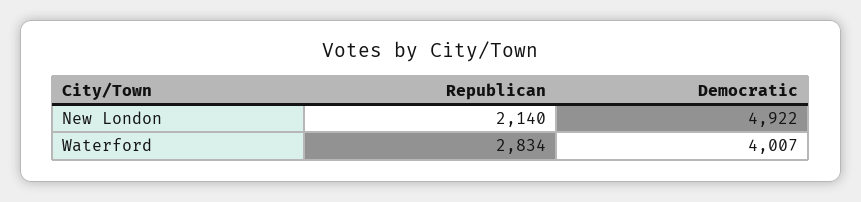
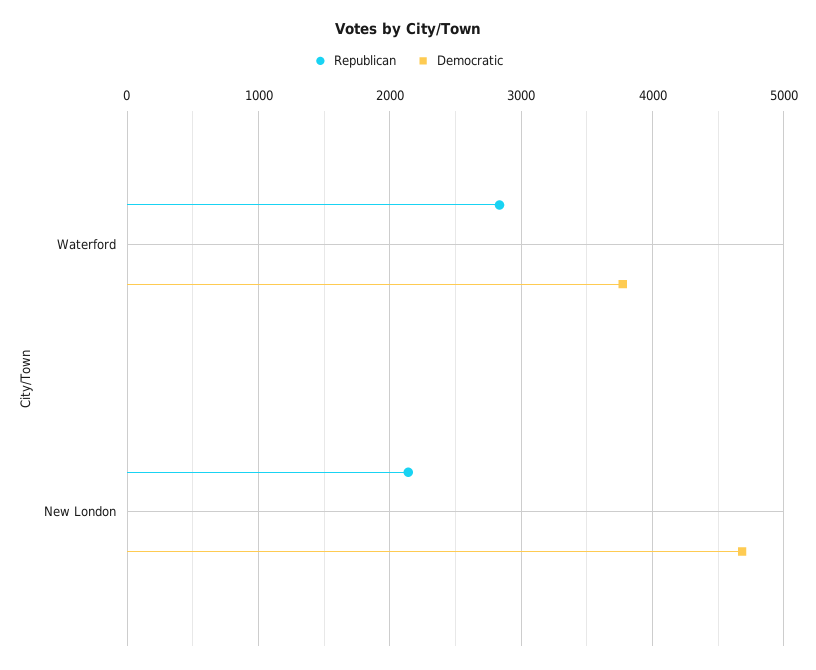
  {
    "Republican": {
      "New London": 2140,
      "Waterford": 2834
    },
    "Democratic": {
-     "New London": 4922,
+     "New London": 4700,
-     "Waterford": 4007
+     "Waterford": 3800
    }
  }

